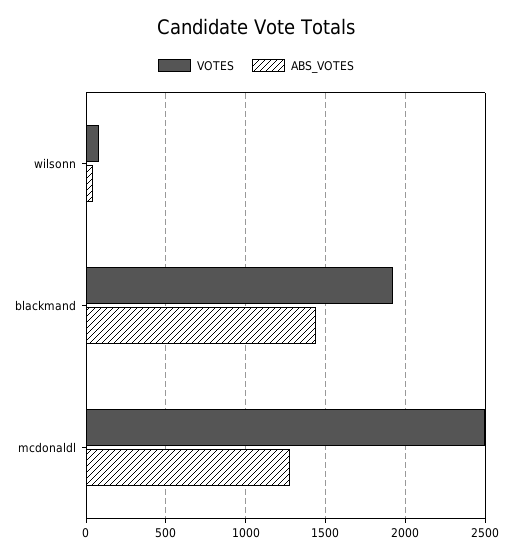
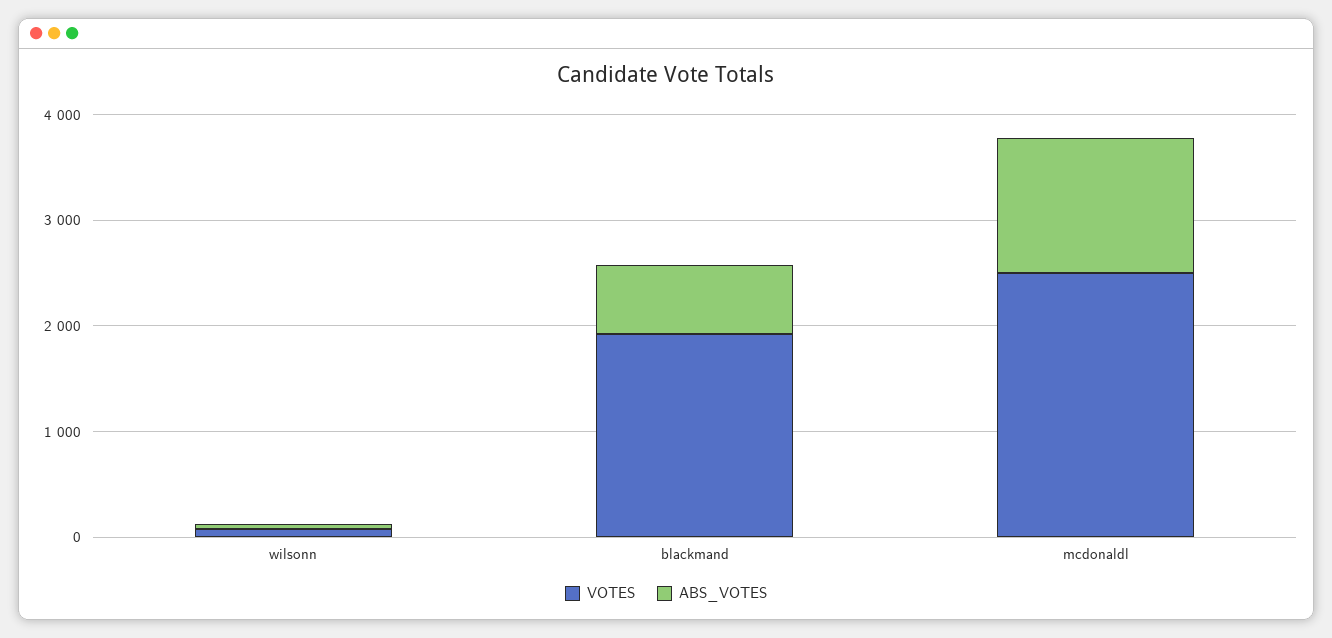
  {
    "VOTES": {
      "wilsonn": 100,
      "blackmand": 1900,
      "mcdonaldl": 2500
    },
    "ABS_VOTES": {
      "wilsonn": 50,
-     "blackmand": 1450,
+     "blackmand": 600,
      "mcdonaldl": 1300
    }
  }

